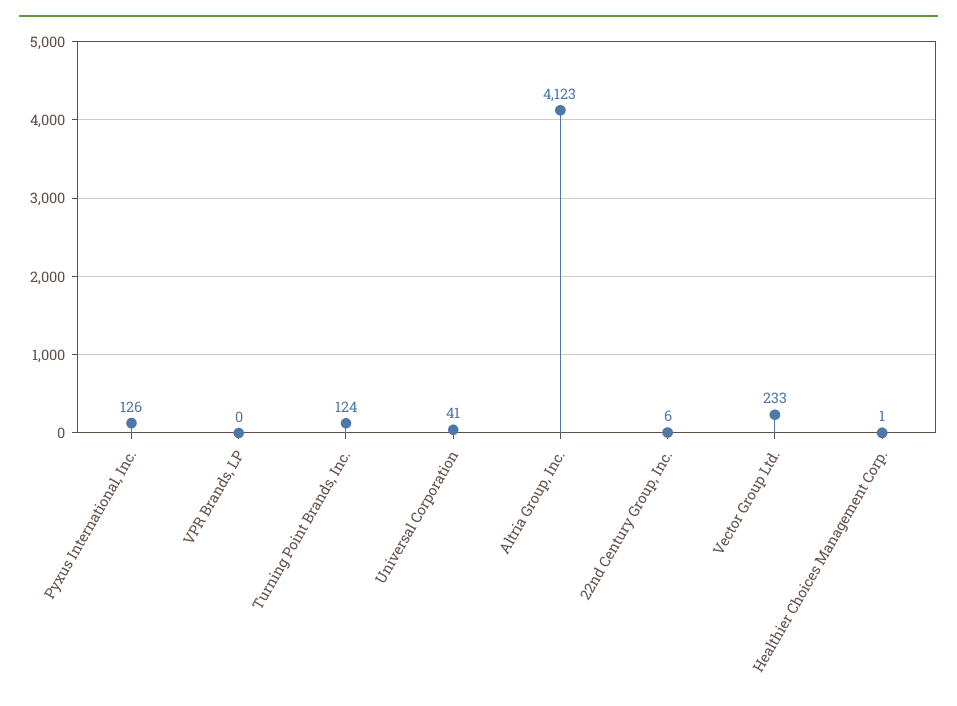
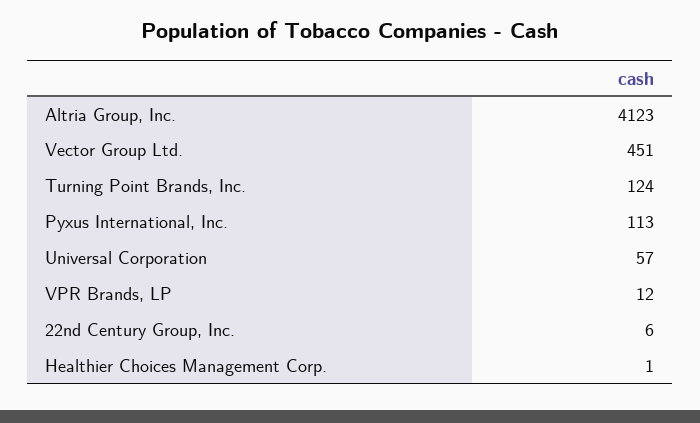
  {
-   "Pyxus International, Inc.": 126,
+   "Pyxus International, Inc.": 113,
-   "VPR Brands, LP": 0,
+   "VPR Brands, LP": 12,
    "Turning Point Brands, Inc.": 124,
-   "Universal Corporation": 41,
+   "Universal Corporation": 57,
    "Altria Group, Inc.": 4123,
    "22nd Century Group, Inc.": 6,
-   "Vector Group Ltd.": 233,
+   "Vector Group Ltd.": 451,
    "Healthier Choices Management Corp.": 1
  }

